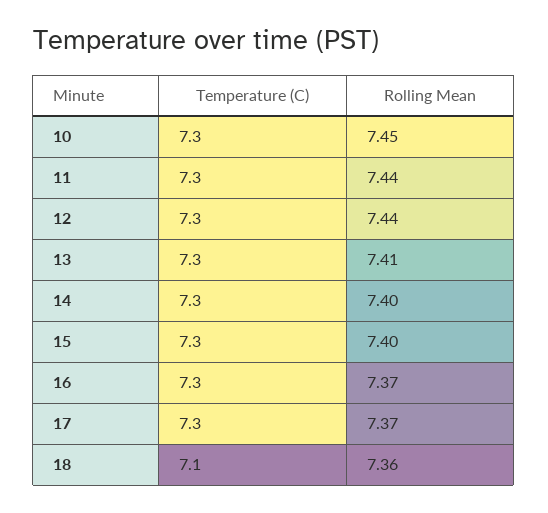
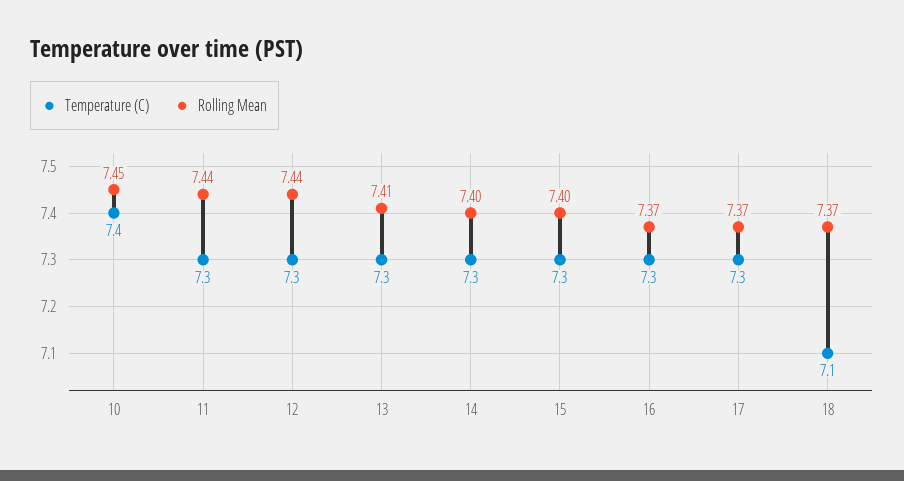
  {
    "Temperature (C)": {
-     "10": 7.3,
+     "10": 7.4,
      "11": 7.3,
      "12": 7.3,
      "13": 7.3,
      "14": 7.3,
      "15": 7.3,
      "16": 7.3,
      "17": 7.3,
      "18": 7.1
    },
    "Rolling Mean": {
      "10": 7.45,
      "11": 7.44,
      "12": 7.44,
      "13": 7.41,
      "14": 7.4,
      "15": 7.4,
      "16": 7.37,
      "17": 7.37,
-     "18": 7.36
+     "18": 7.37
    }
  }

